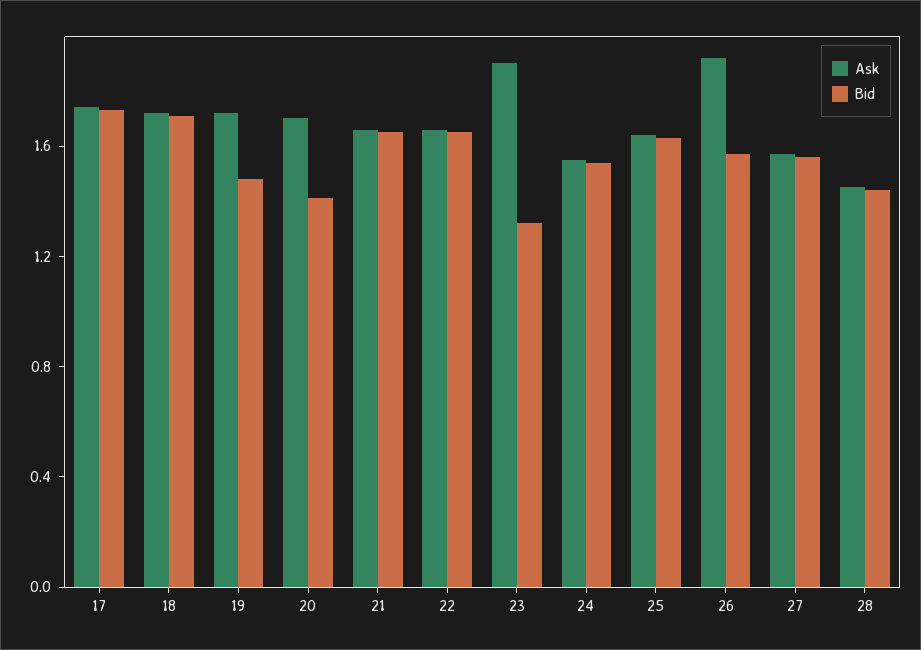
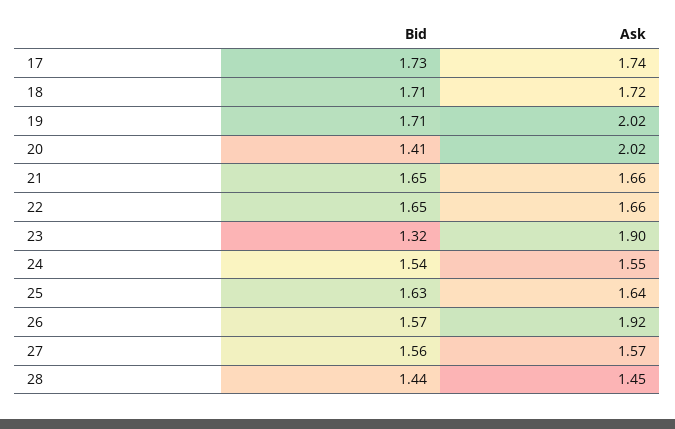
  {
    "Ask": {
      "17": 1.74,
      "18": 1.72,
-     "19": 1.7,
+     "19": 2.02,
-     "20": 1.7,
+     "20": 2.02,
      "21": 1.66,
      "22": 1.66,
      "23": 1.9,
      "24": 1.55,
      "25": 1.64,
      "26": 1.92,
      "27": 1.57,
      "28": 1.45
    },
    "Bid": {
      "17": 1.73,
      "18": 1.71,
-     "19": 1.5,
+     "19": 1.71,
      "20": 1.41,
      "21": 1.65,
      "22": 1.65,
      "23": 1.32,
      "24": 1.54,
      "25": 1.63,
      "26": 1.57,
      "27": 1.56,
      "28": 1.44
    }
  }

